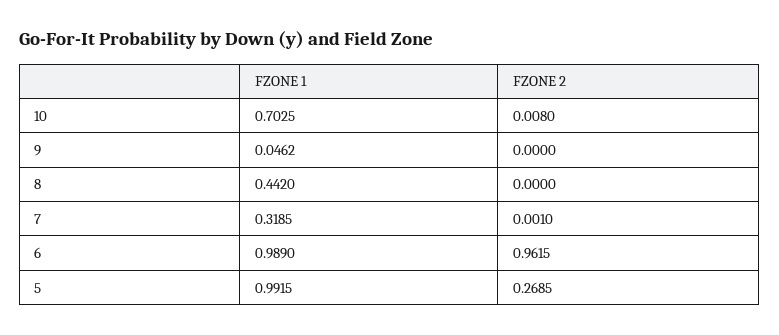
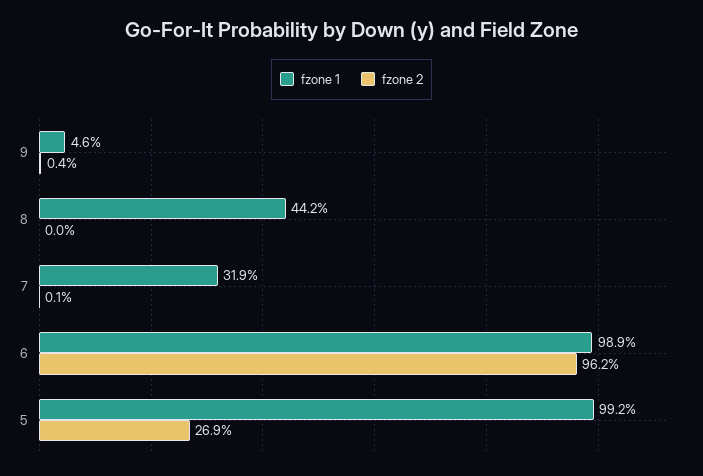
  {
    "FZONE 1": {
-     "10": 0.7025,
      "9": 0.0462,
      "8": 0.442,
      "7": 0.3185,
      "6": 0.989,
      "5": 0.9915
    },
    "FZONE 2": {
-     "10": 0.008,
-     "9": 0,
+     "9": 0.004,
      "8": 0,
      "7": 0.001,
      "6": 0.9615,
      "5": 0.2685
    }
  }

